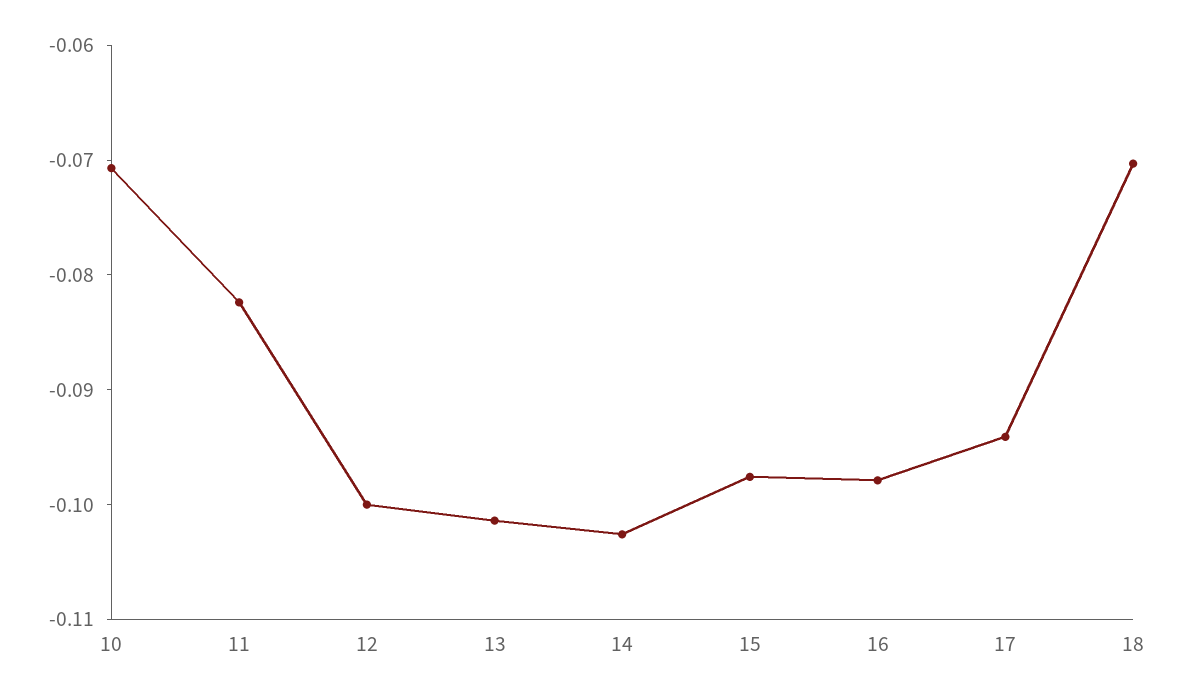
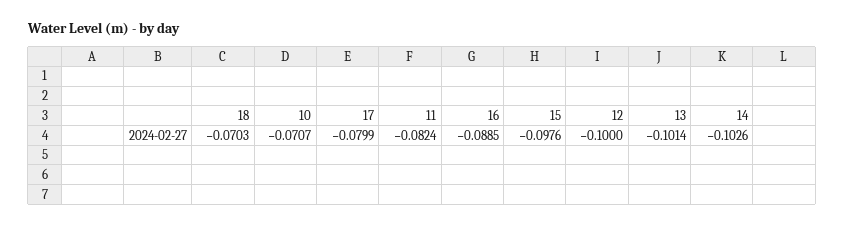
  {
    "10": -0.0707,
    "11": -0.0824,
    "12": -0.1,
    "13": -0.1014,
    "14": -0.1026,
    "15": -0.0976,
-   "16": -0.098,
+   "16": -0.0885,
-   "17": -0.094,
+   "17": -0.0799,
    "18": -0.0703
  }

